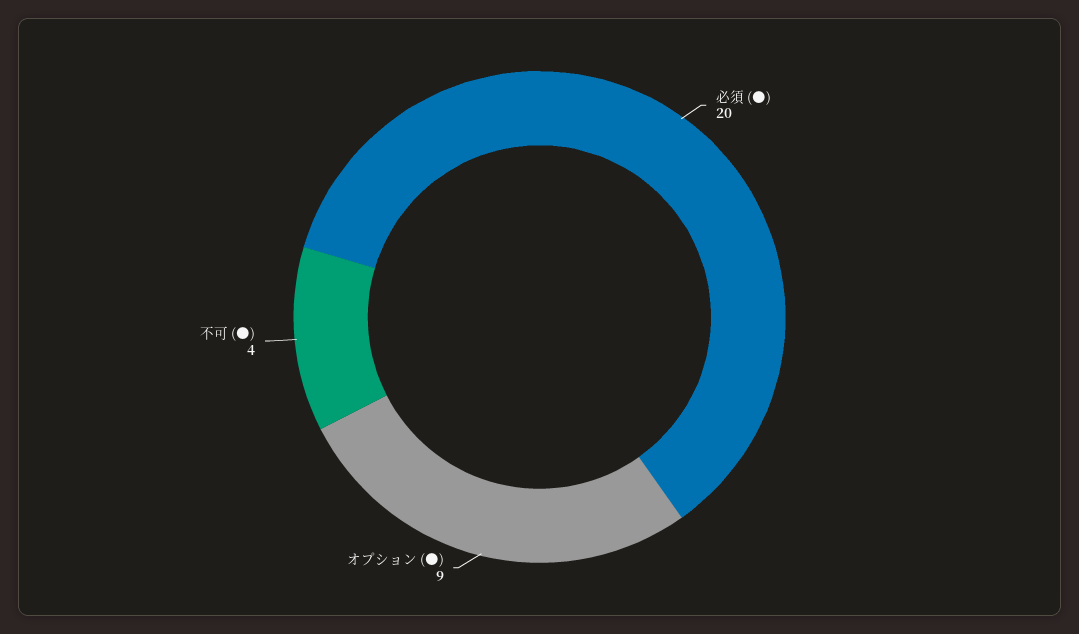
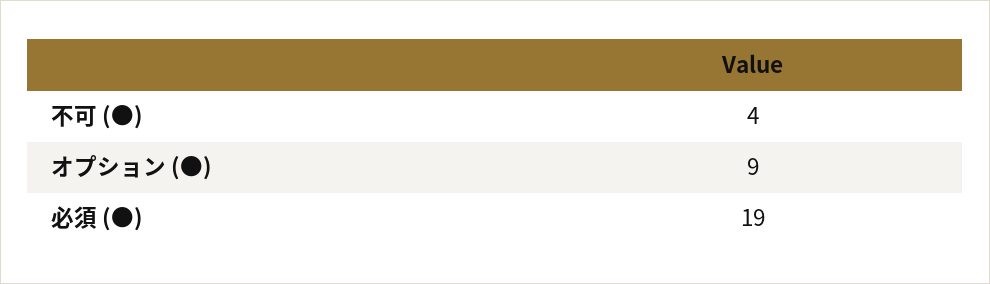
  {
-   "必須 (●)": 20,
+   "必須 (●)": 19,
    "オプション (●)": 9,
    "不可 (●)": 4
  }

